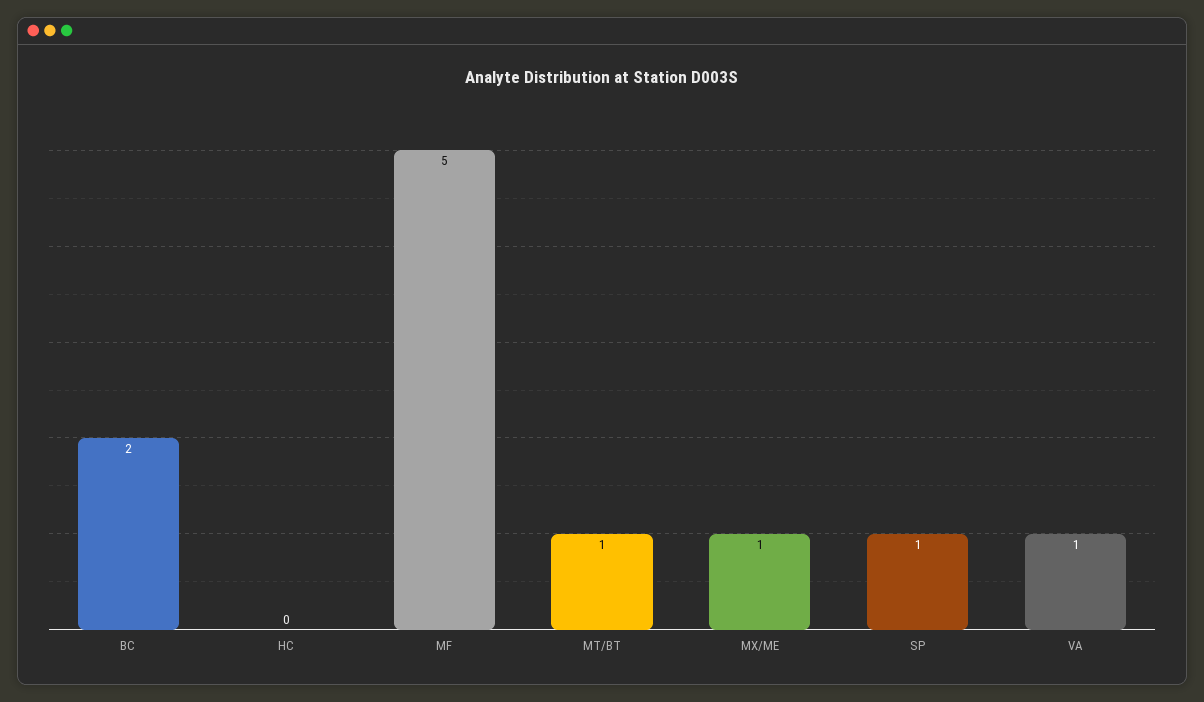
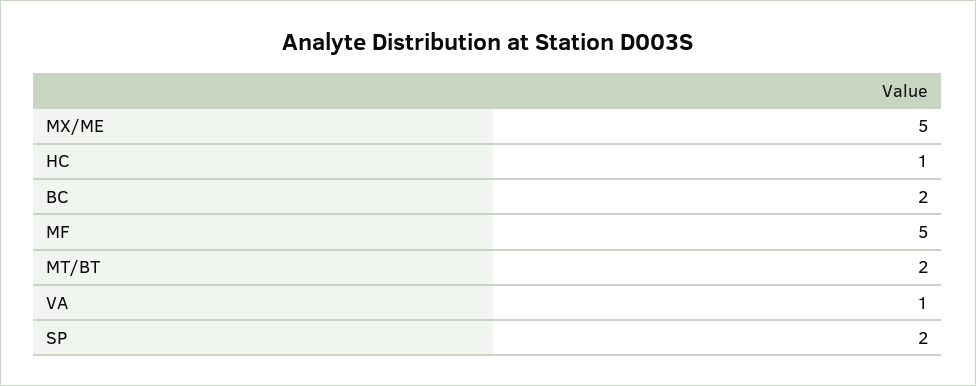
  {
    "BC": 2,
-   "HC": 0,
+   "HC": 1,
    "MF": 5,
-   "MT/BT": 1,
+   "MT/BT": 2,
-   "MX/ME": 1,
+   "MX/ME": 5,
-   "SP": 1,
+   "SP": 2,
    "VA": 1
  }

